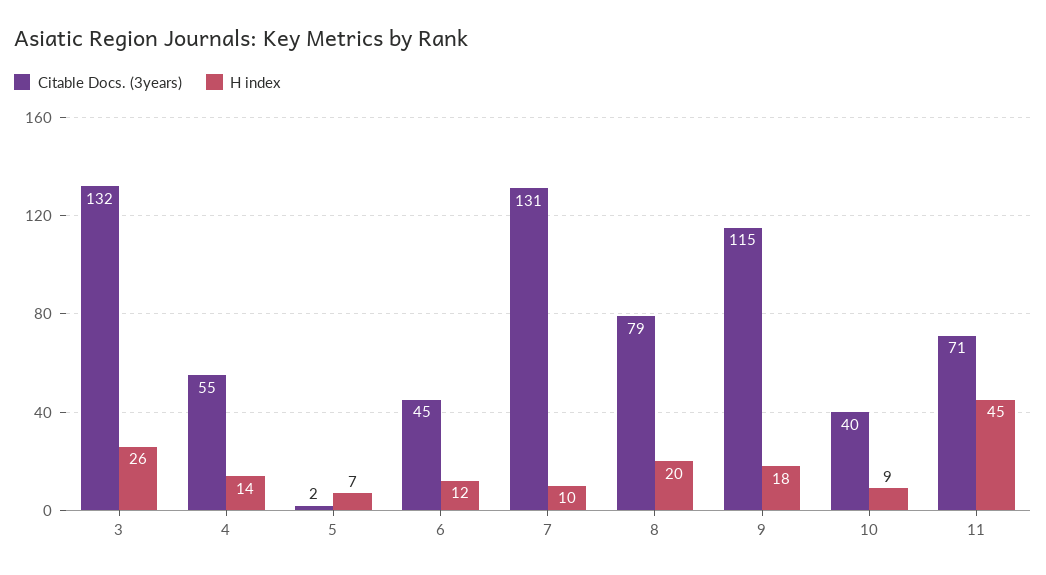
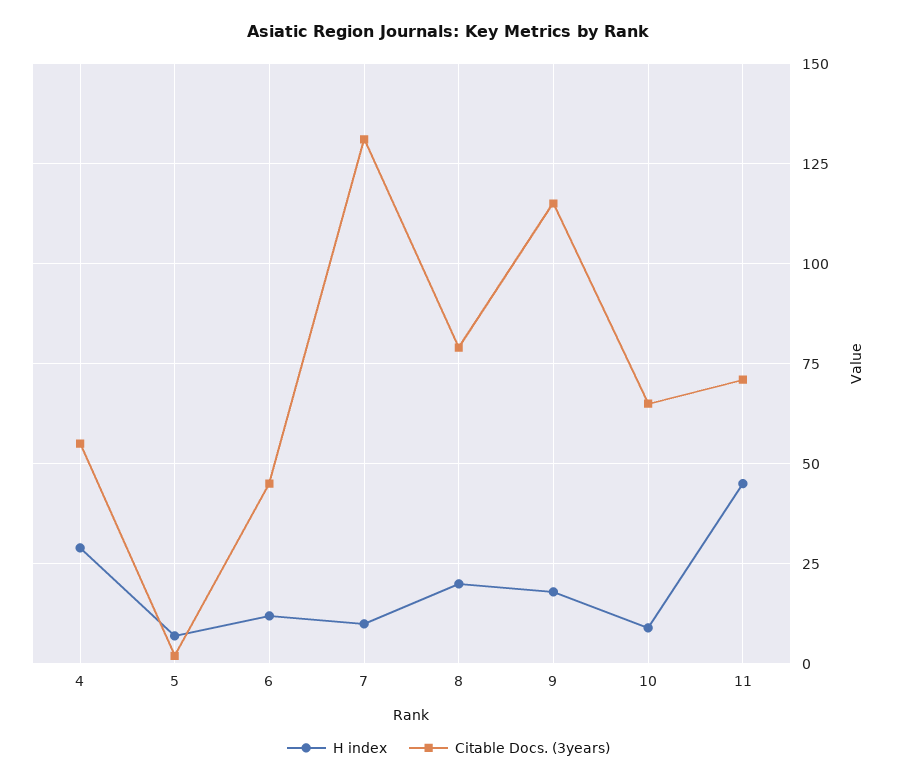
  {
    "Citable Docs. (3years)": {
-     "3": 132,
      "4": 55,
      "5": 2,
      "6": 45,
      "7": 131,
      "8": 79,
      "9": 115,
-     "10": 40,
+     "10": 65,
      "11": 71
    },
    "H index": {
-     "3": 26,
-     "4": 14,
+     "4": 30,
      "5": 7,
      "6": 12,
      "7": 10,
      "8": 20,
      "9": 18,
      "10": 9,
      "11": 45
    }
  }

